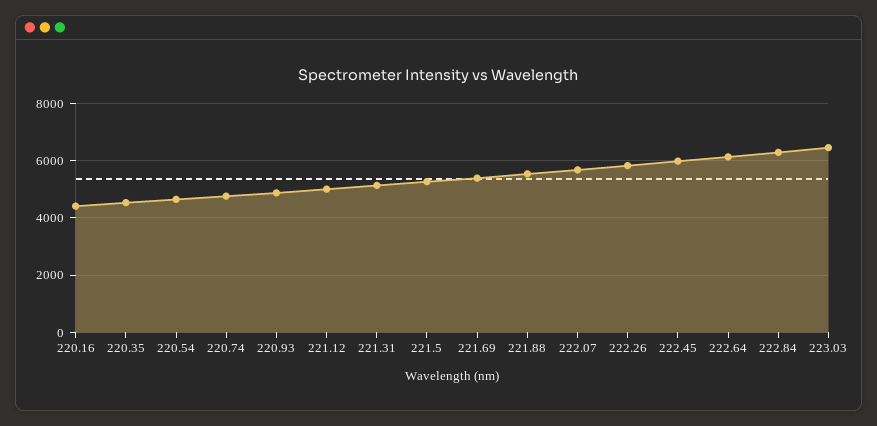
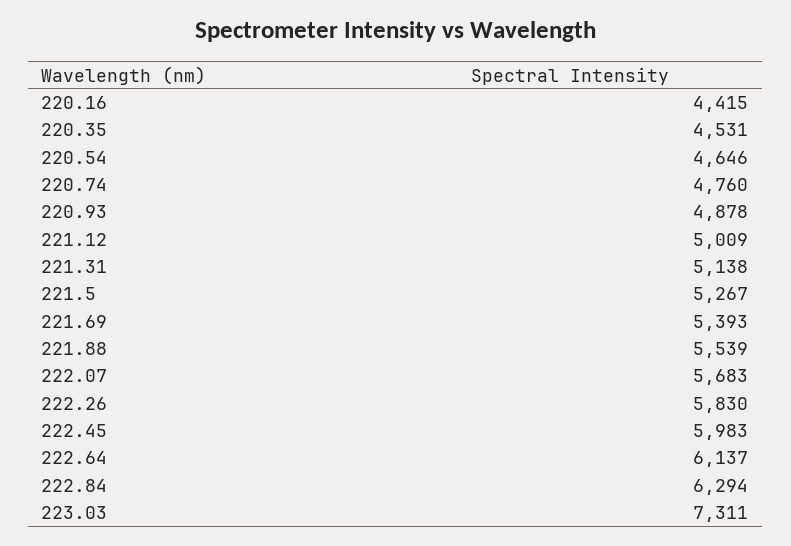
  {
    "220.16": 4415,
    "220.35": 4531,
    "220.54": 4646,
    "220.74": 4760,
    "220.93": 4878,
    "221.12": 5009,
    "221.31": 5138,
    "221.5": 5267,
    "221.69": 5393,
    "221.88": 5539,
    "222.07": 5683,
    "222.26": 5830,
    "222.45": 5983,
    "222.64": 6137,
    "222.84": 6294,
-   "223.03": 6500
+   "223.03": 7311
  }

